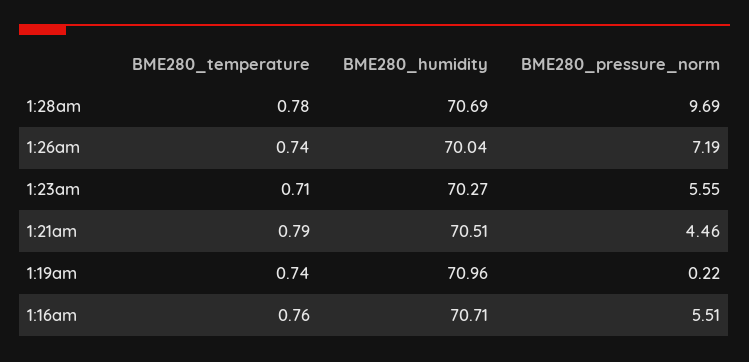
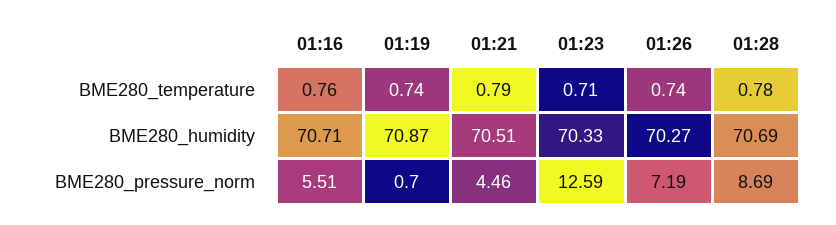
  {
    "BME280_temperature": {
      "1:28am": 0.78,
      "1:26am": 0.74,
      "1:23am": 0.71,
      "1:21am": 0.79,
      "1:19am": 0.74,
      "1:16am": 0.76
    },
    "BME280_humidity": {
      "1:28am": 70.69,
-     "1:26am": 70.04,
+     "1:26am": 70.27,
-     "1:23am": 70.27,
+     "1:23am": 70.33,
      "1:21am": 70.51,
-     "1:19am": 70.96,
+     "1:19am": 70.87,
      "1:16am": 70.71
    },
    "BME280_pressure_norm": {
-     "1:28am": 9.69,
+     "1:28am": 8.69,
      "1:26am": 7.19,
-     "1:23am": 5.55,
+     "1:23am": 12.59,
      "1:21am": 4.46,
-     "1:19am": 0.22,
+     "1:19am": 0.7,
      "1:16am": 5.51
    }
  }

